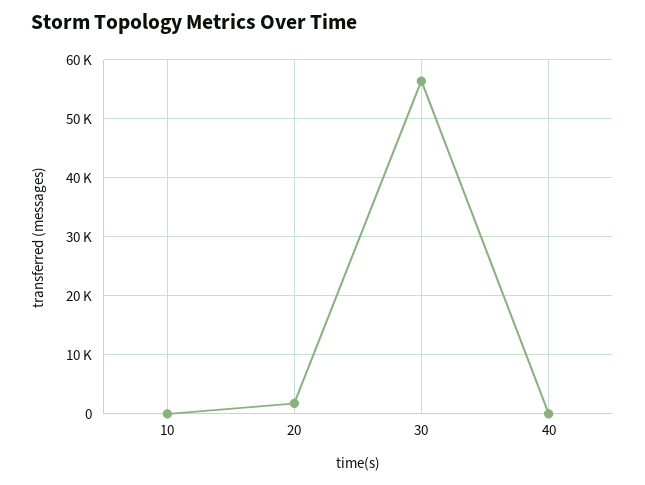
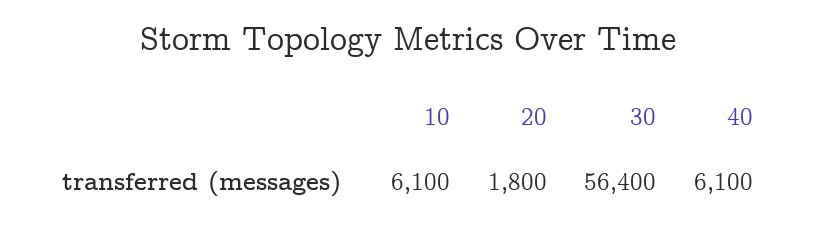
  {
-   "10": 0,
+   "10": 6100,
    "20": 1800,
    "30": 56400,
-   "40": 0
+   "40": 6100
  }

